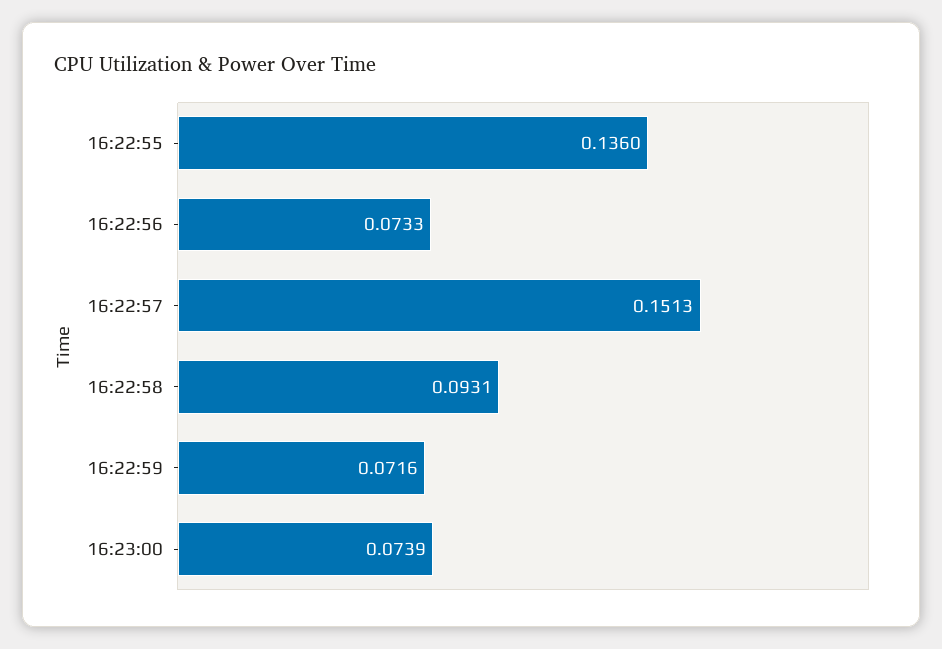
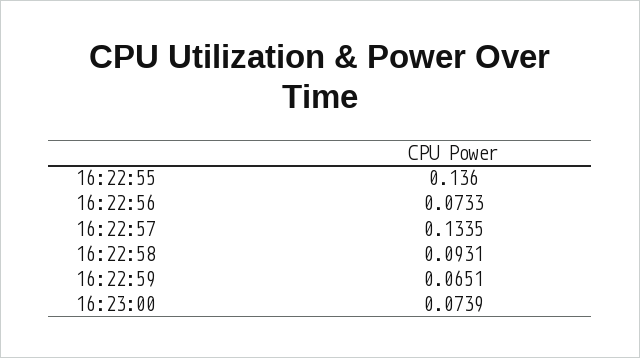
  {
    "16:22:55": 0.136,
    "16:22:56": 0.0733,
-   "16:22:57": 0.1513,
+   "16:22:57": 0.1335,
    "16:22:58": 0.0931,
-   "16:22:59": 0.0716,
+   "16:22:59": 0.0651,
    "16:23:00": 0.0739
  }

